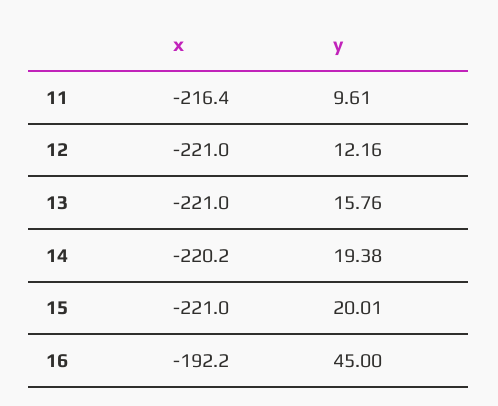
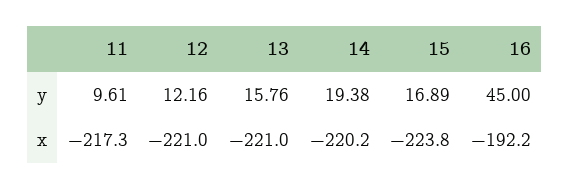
  {
    "x": {
-     "11": -216.4,
+     "11": -217.3,
      "12": -221,
      "13": -221,
      "14": -220.2,
-     "15": -221,
+     "15": -223.8,
      "16": -192.2
    },
    "y": {
      "11": 9.61,
      "12": 12.16,
      "13": 15.76,
      "14": 19.38,
-     "15": 20.01,
+     "15": 16.89,
      "16": 45
    }
  }

